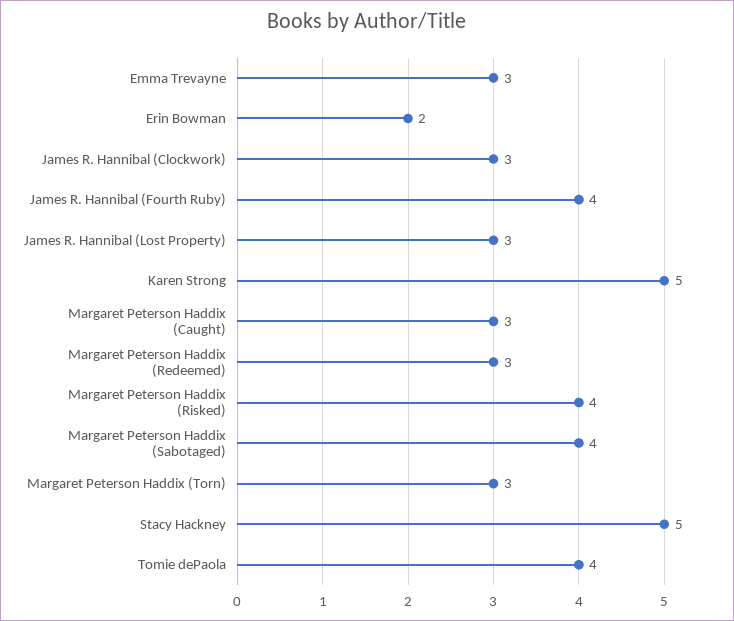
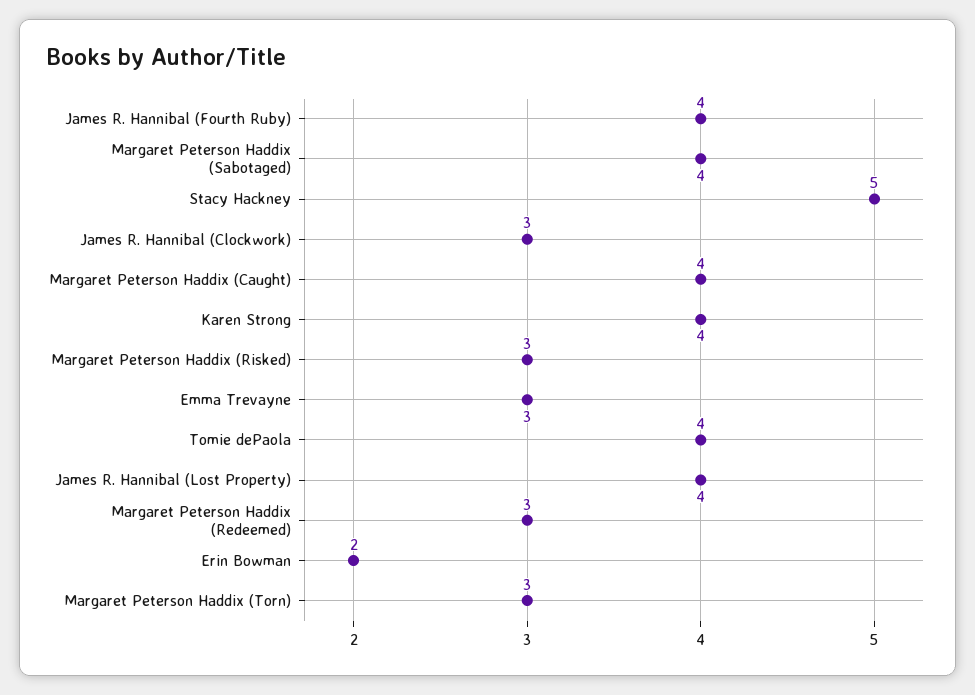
  {
    "Emma Trevayne": 3,
    "Erin Bowman": 2,
    "James R. Hannibal (Clockwork)": 3,
    "James R. Hannibal (Fourth Ruby)": 4,
-   "James R. Hannibal (Lost Property)": 3,
+   "James R. Hannibal (Lost Property)": 4,
-   "Karen Strong": 5,
+   "Karen Strong": 4,
-   "Margaret Peterson Haddix (Caught)": 3,
+   "Margaret Peterson Haddix (Caught)": 4,
    "Margaret Peterson Haddix (Redeemed)": 3,
-   "Margaret Peterson Haddix (Risked)": 4,
+   "Margaret Peterson Haddix (Risked)": 3,
    "Margaret Peterson Haddix (Sabotaged)": 4,
    "Margaret Peterson Haddix (Torn)": 3,
    "Stacy Hackney": 5,
    "Tomie dePaola": 4
  }

